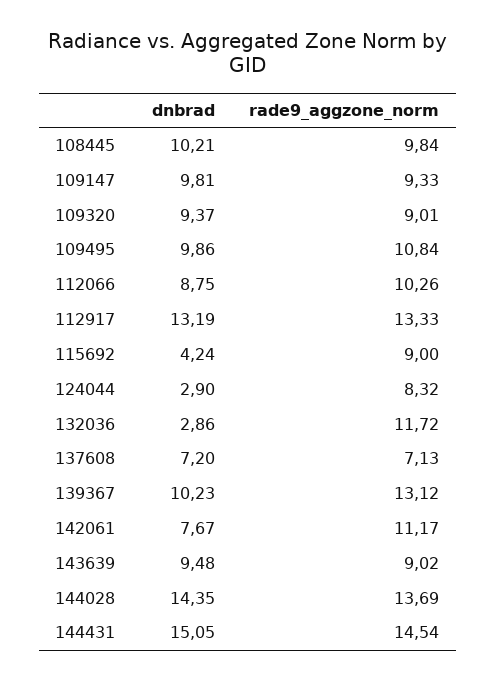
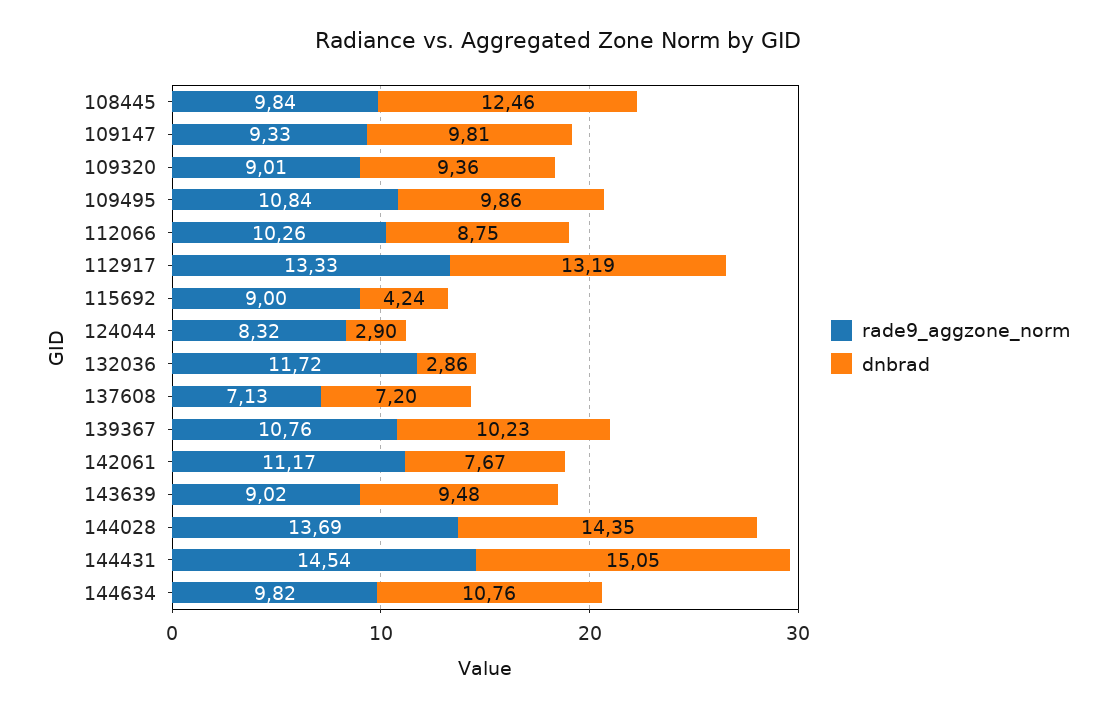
  {
    "dnbrad": {
-     "108445": 10.21,
+     "108445": 12.46,
      "109147": 9.81,
-     "109320": 9.37,
+     "109320": 9.36,
      "109495": 9.86,
      "112066": 8.75,
      "112917": 13.19,
      "115692": 4.24,
      "124044": 2.9,
      "132036": 2.86,
      "137608": 7.2,
      "139367": 10.23,
      "142061": 7.67,
      "143639": 9.48,
      "144028": 14.35,
-     "144431": 15.05
+     "144431": 15.05,
+     "144634": 10.76
    },
    "rade9_aggzone_norm": {
      "108445": 9.84,
      "109147": 9.33,
      "109320": 9.01,
      "109495": 10.84,
      "112066": 10.26,
      "112917": 13.33,
      "115692": 9,
      "124044": 8.32,
      "132036": 11.72,
      "137608": 7.13,
-     "139367": 13.12,
+     "139367": 10.76,
      "142061": 11.17,
      "143639": 9.02,
      "144028": 13.69,
-     "144431": 14.54
+     "144431": 14.54,
+     "144634": 9.82
    }
  }

